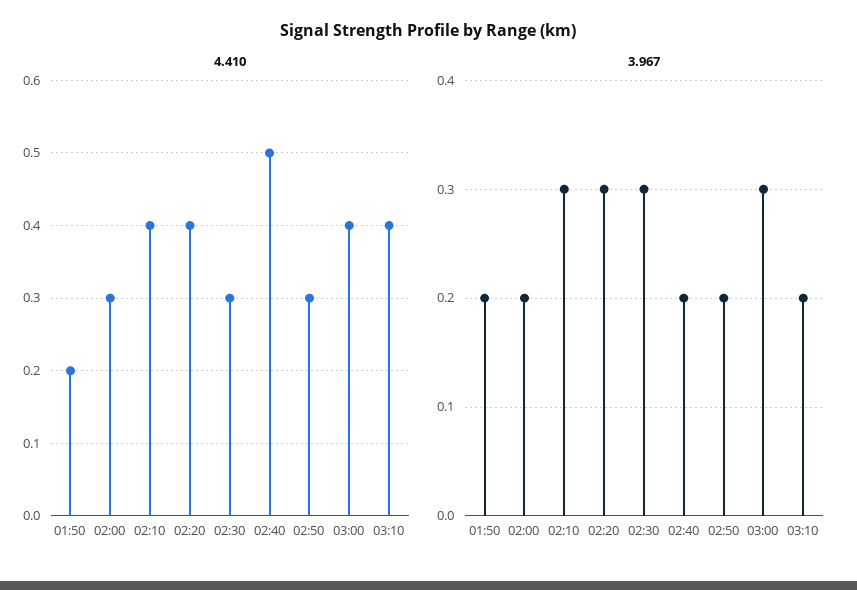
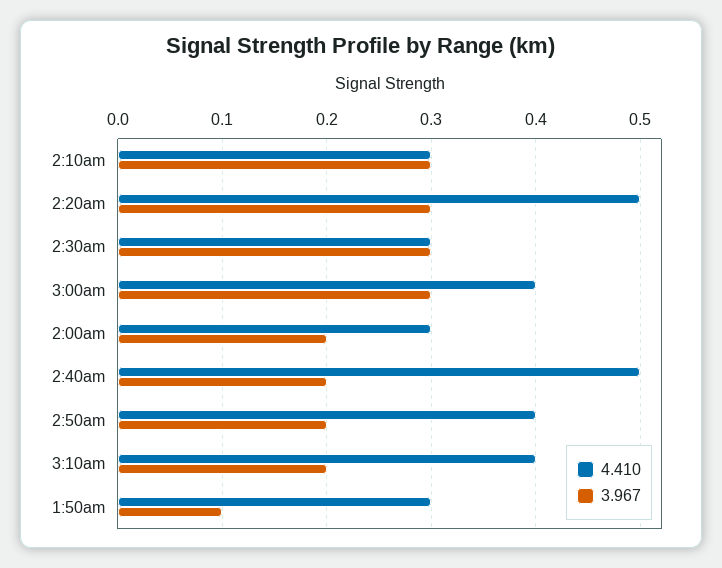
  {
    "4.410": {
-     "01:50": 0.2,
+     "01:50": 0.3,
      "02:00": 0.3,
-     "02:10": 0.4,
+     "02:10": 0.3,
-     "02:20": 0.4,
+     "02:20": 0.5,
      "02:30": 0.3,
      "02:40": 0.5,
-     "02:50": 0.3,
+     "02:50": 0.4,
      "03:00": 0.4,
      "03:10": 0.4
    },
    "3.967": {
-     "01:50": 0.2,
+     "01:50": 0.1,
      "02:00": 0.2,
      "02:10": 0.3,
      "02:20": 0.3,
      "02:30": 0.3,
      "02:40": 0.2,
      "02:50": 0.2,
      "03:00": 0.3,
      "03:10": 0.2
    }
  }

